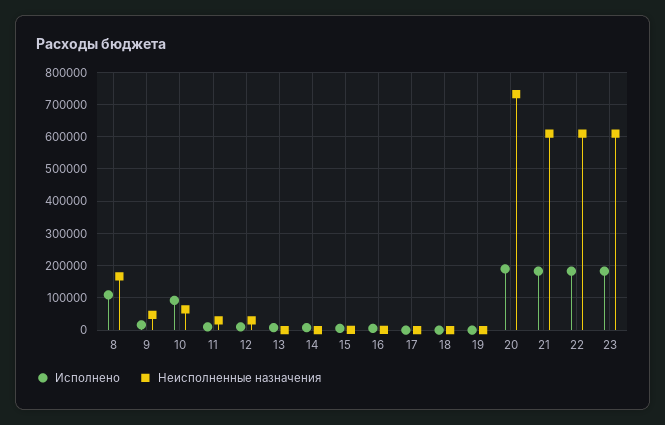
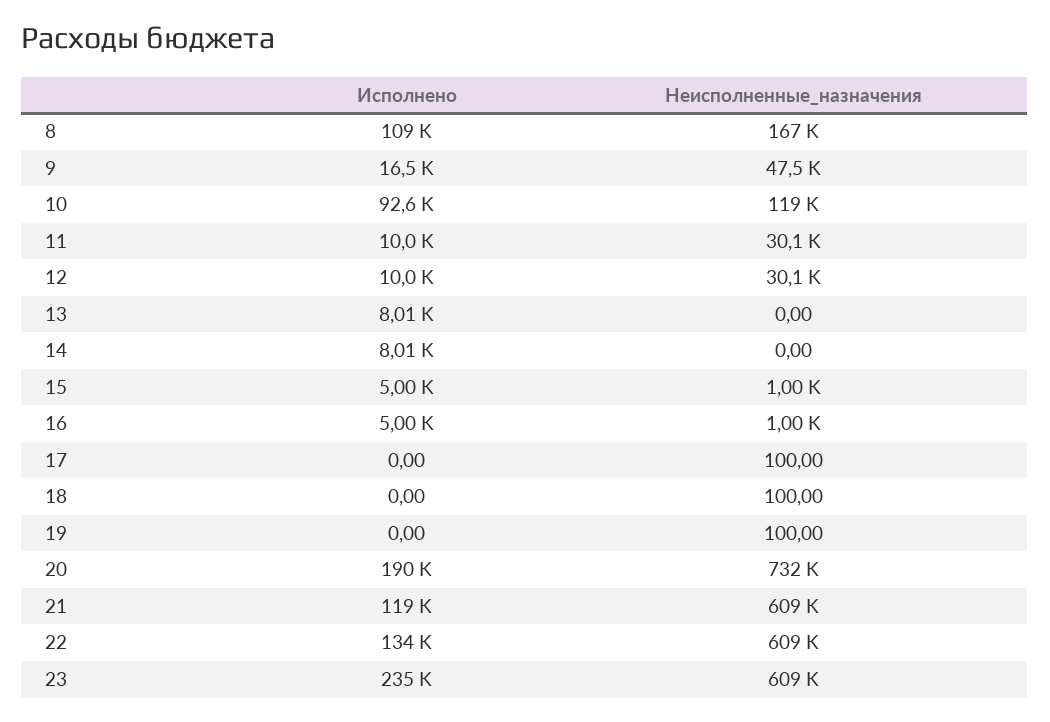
  {
    "Исполнено": {
      "8": 109000,
      "9": 16500,
      "10": 92600,
      "11": 10000,
      "12": 10000,
      "13": 8010,
      "14": 8010,
      "15": 5000,
      "16": 5000,
      "17": 0,
      "18": 0,
      "19": 0,
      "20": 190000,
-     "21": 180000,
+     "21": 119000,
-     "22": 180000,
+     "22": 134000,
-     "23": 180000
+     "23": 235000
    },
    "Неисполненные назначения": {
      "8": 167000,
      "9": 47500,
-     "10": 60000,
+     "10": 119000,
      "11": 30100,
      "12": 30100,
      "13": 0,
      "14": 0,
      "15": 1000,
      "16": 1000,
      "17": 100,
      "18": 100,
      "19": 100,
      "20": 732000,
      "21": 609000,
      "22": 609000,
      "23": 609000
    }
  }

